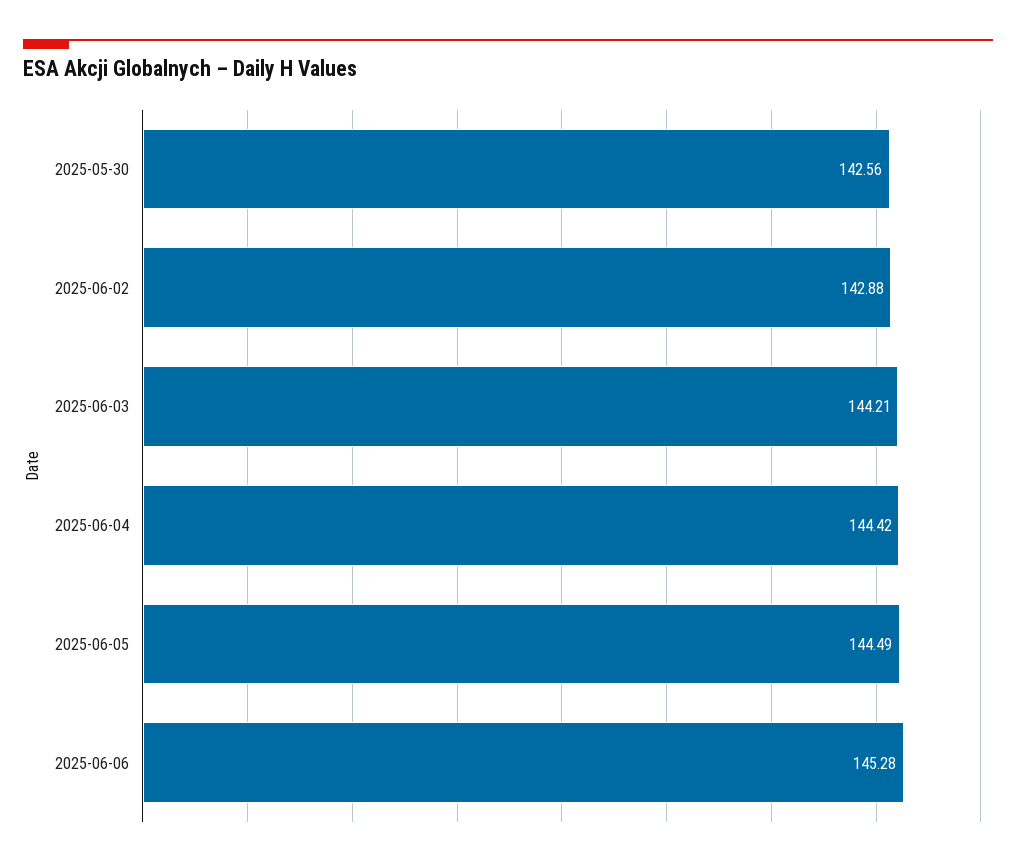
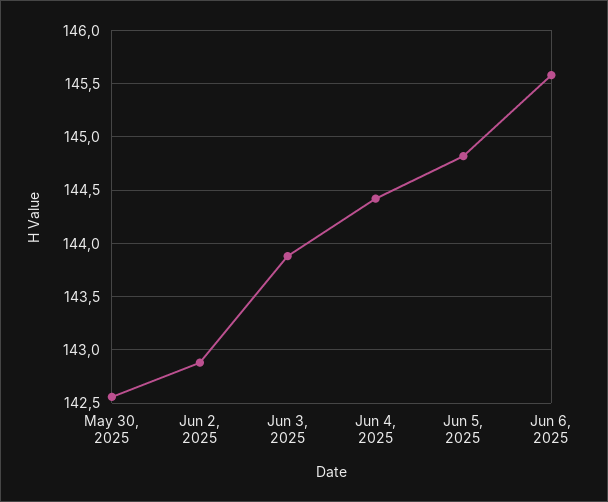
  {
    "2025-05-30": 142.56,
    "2025-06-02": 142.88,
-   "2025-06-03": 144.21,
+   "2025-06-03": 143.9,
    "2025-06-04": 144.42,
-   "2025-06-05": 144.49,
+   "2025-06-05": 144.8,
-   "2025-06-06": 145.28
+   "2025-06-06": 145.6
  }

